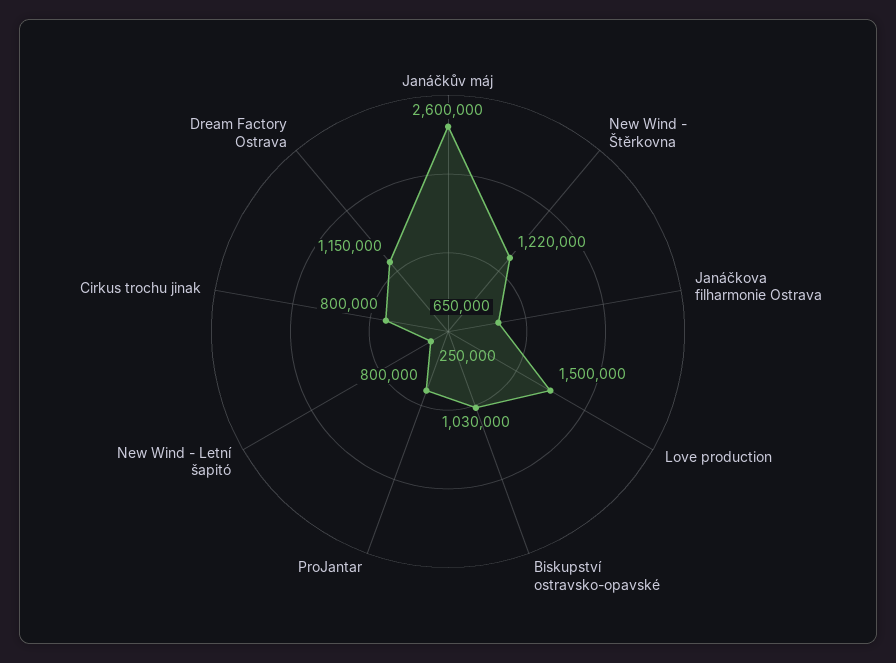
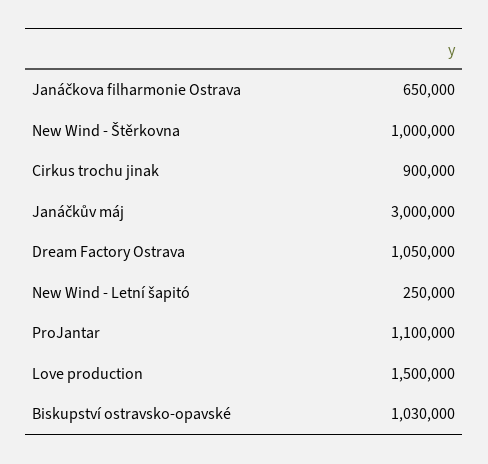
  {
-   "Janáčkův máj": 2600000,
+   "Janáčkův máj": 3000000,
-   "New Wind - Štěrkovna": 1220000,
+   "New Wind - Štěrkovna": 1000000,
    "Janáčkova filharmonie Ostrava": 650000,
    "Love production": 1500000,
    "Biskupství ostravsko-opavské": 1030000,
-   "ProJantar": 800000,
+   "ProJantar": 1100000,
    "New Wind - Letní šapitó": 250000,
-   "Cirkus trochu jinak": 800000,
+   "Cirkus trochu jinak": 900000,
-   "Dream Factory Ostrava": 1150000
+   "Dream Factory Ostrava": 1050000
  }

